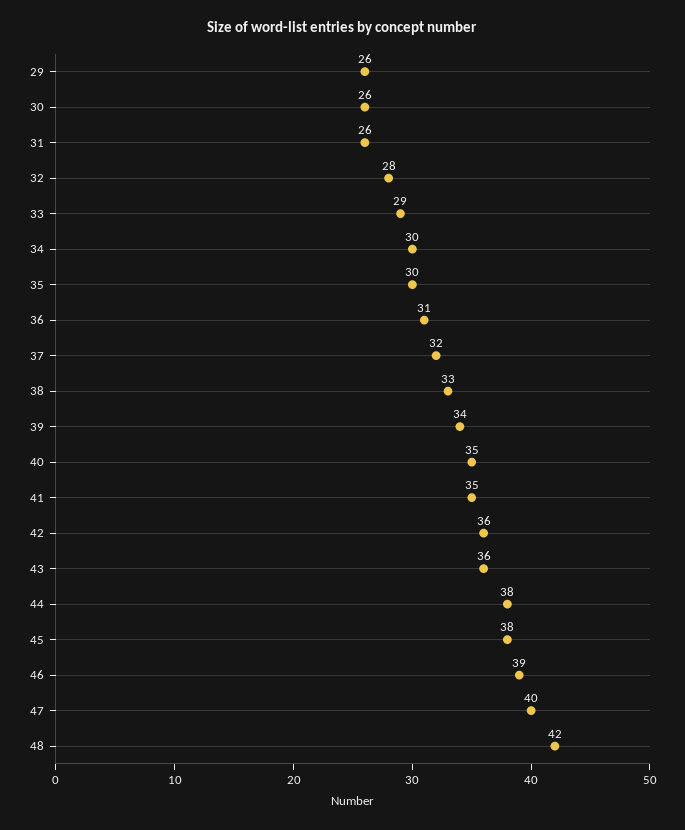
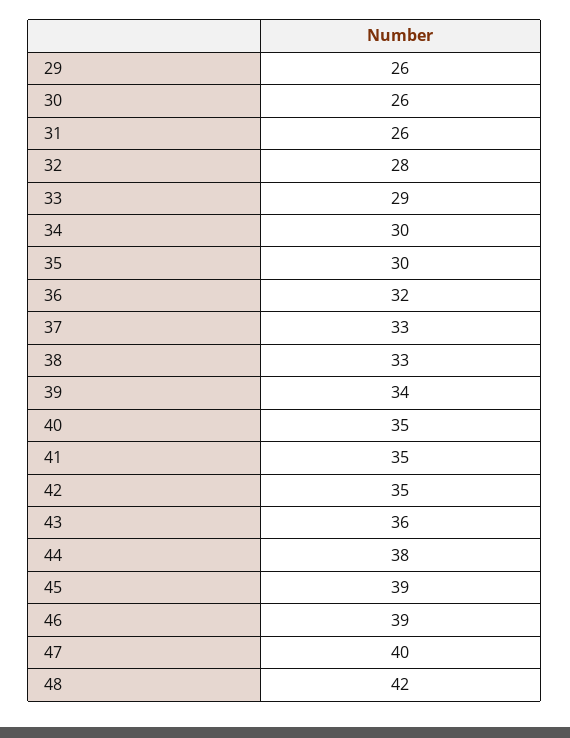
  {
    "29": 26,
    "30": 26,
    "31": 26,
    "32": 28,
    "33": 29,
    "34": 30,
    "35": 30,
-   "36": 31,
+   "36": 32,
-   "37": 32,
+   "37": 33,
    "38": 33,
    "39": 34,
    "40": 35,
    "41": 35,
-   "42": 36,
+   "42": 35,
    "43": 36,
    "44": 38,
-   "45": 38,
+   "45": 39,
    "46": 39,
    "47": 40,
    "48": 42
  }

